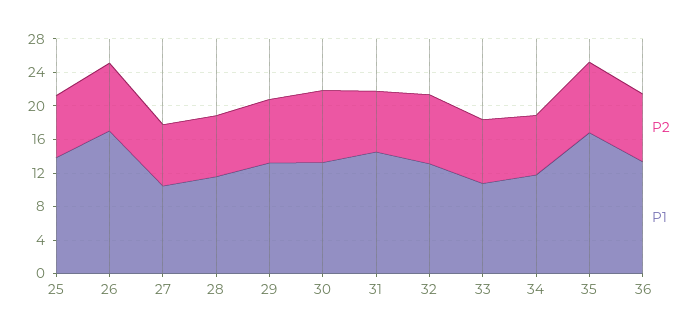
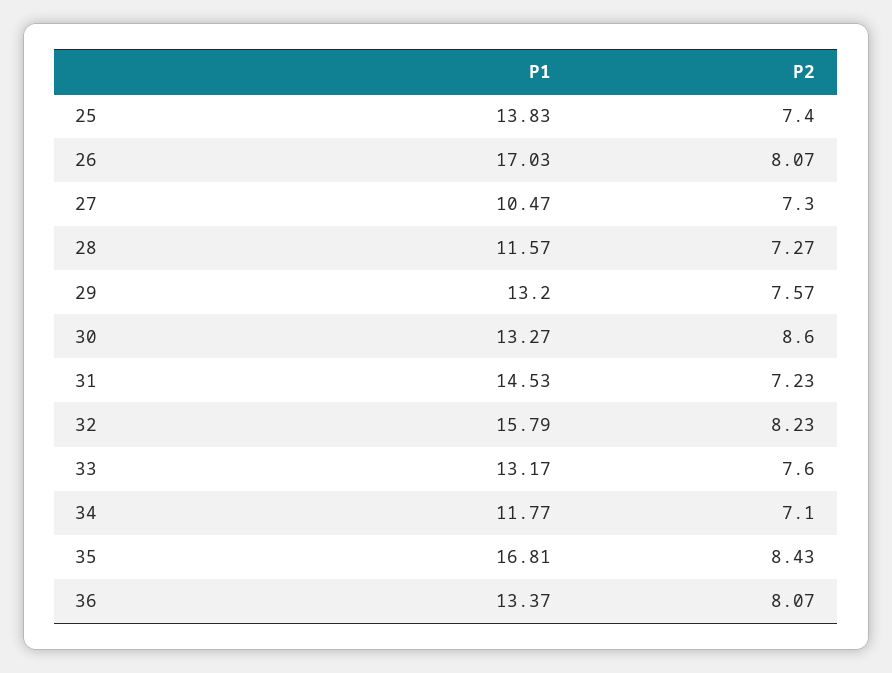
  {
    "P2": {
      "25": 7.4,
      "26": 8.07,
      "27": 7.3,
      "28": 7.27,
      "29": 7.57,
      "30": 8.6,
      "31": 7.23,
      "32": 8.23,
      "33": 7.6,
      "34": 7.1,
      "35": 8.43,
      "36": 8.07
    },
    "P1": {
      "25": 13.83,
      "26": 17.03,
      "27": 10.47,
      "28": 11.57,
      "29": 13.2,
      "30": 13.27,
      "31": 14.53,
-     "32": 13,
+     "32": 15.79,
-     "33": 11,
+     "33": 13.17,
      "34": 11.77,
      "35": 16.81,
      "36": 13.37
    }
  }

